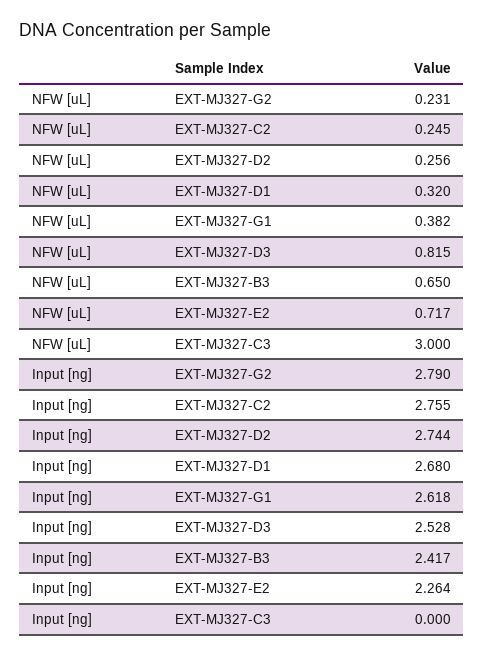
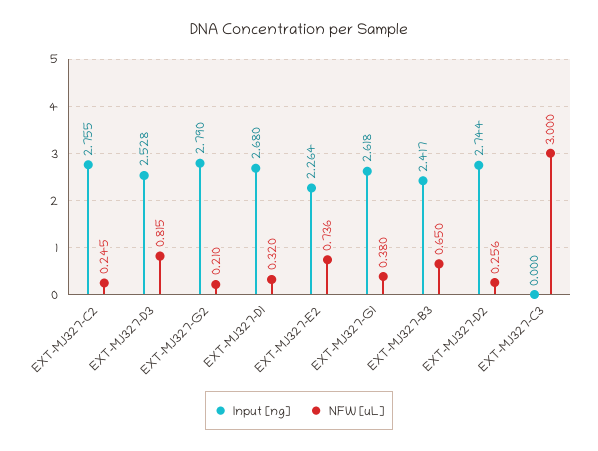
  {
    "NFW [uL]": {
-     "EXT-MJ327-G2": 0.231,
+     "EXT-MJ327-G2": 0.21,
      "EXT-MJ327-C2": 0.245,
      "EXT-MJ327-D2": 0.256,
      "EXT-MJ327-D1": 0.32,
-     "EXT-MJ327-G1": 0.382,
+     "EXT-MJ327-G1": 0.38,
      "EXT-MJ327-D3": 0.815,
      "EXT-MJ327-B3": 0.65,
-     "EXT-MJ327-E2": 0.717,
+     "EXT-MJ327-E2": 0.736,
      "EXT-MJ327-C3": 3
    },
    "Input [ng]": {
      "EXT-MJ327-G2": 2.79,
      "EXT-MJ327-C2": 2.755,
      "EXT-MJ327-D2": 2.744,
      "EXT-MJ327-D1": 2.68,
      "EXT-MJ327-G1": 2.618,
      "EXT-MJ327-D3": 2.528,
      "EXT-MJ327-B3": 2.417,
      "EXT-MJ327-E2": 2.264,
      "EXT-MJ327-C3": 0
    }
  }

